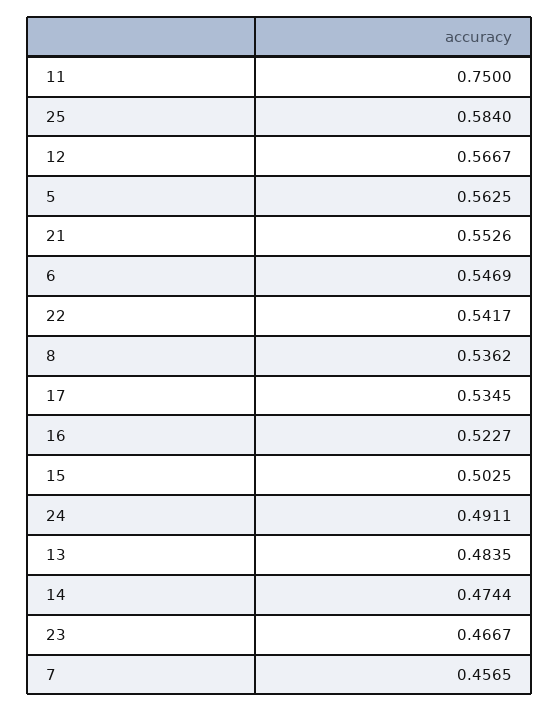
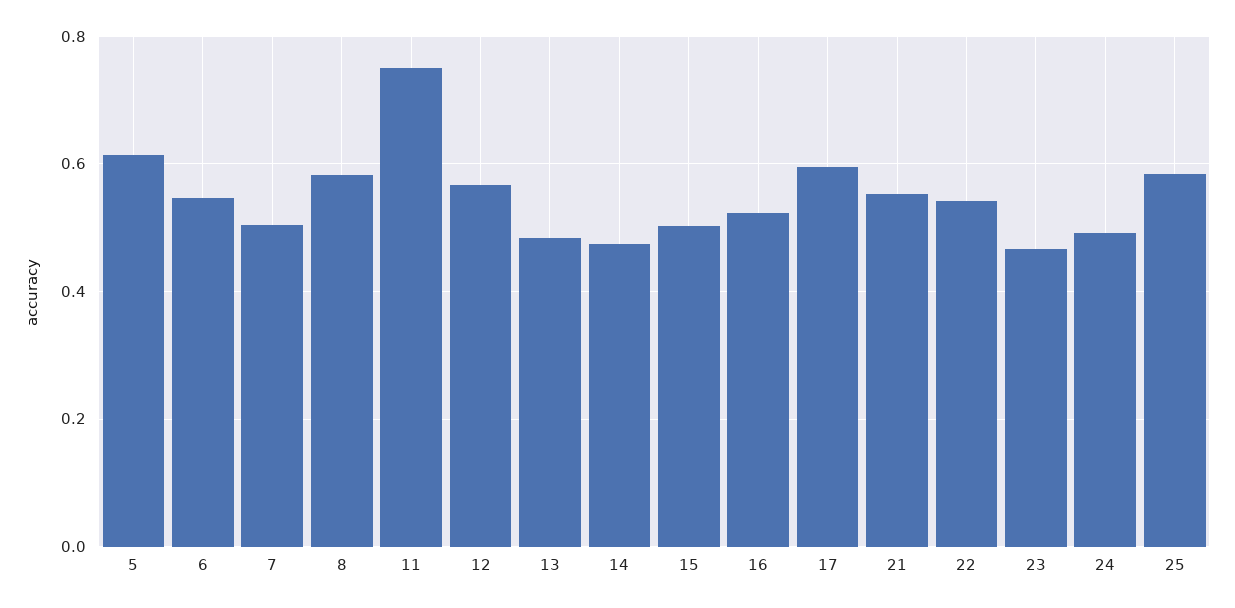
  {
    "11": 0.75,
    "25": 0.584,
    "12": 0.5667,
-   "5": 0.5625,
+   "5": 0.62,
    "21": 0.5526,
    "6": 0.5469,
    "22": 0.5417,
-   "8": 0.5362,
+   "8": 0.58,
-   "17": 0.5345,
+   "17": 0.6,
    "16": 0.5227,
    "15": 0.5025,
    "24": 0.4911,
    "13": 0.4835,
    "14": 0.4744,
    "23": 0.4667,
-   "7": 0.4565
+   "7": 0.5
  }

